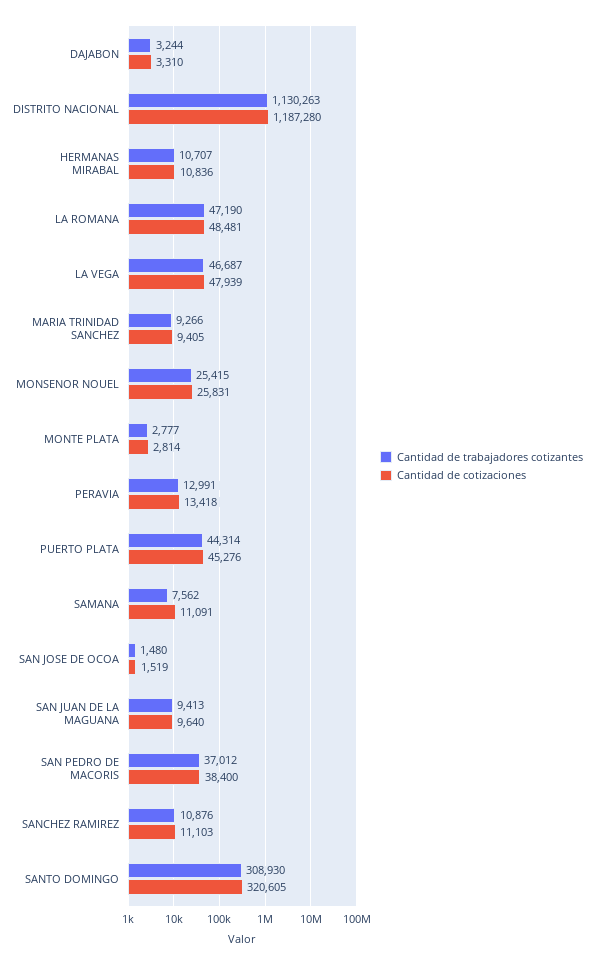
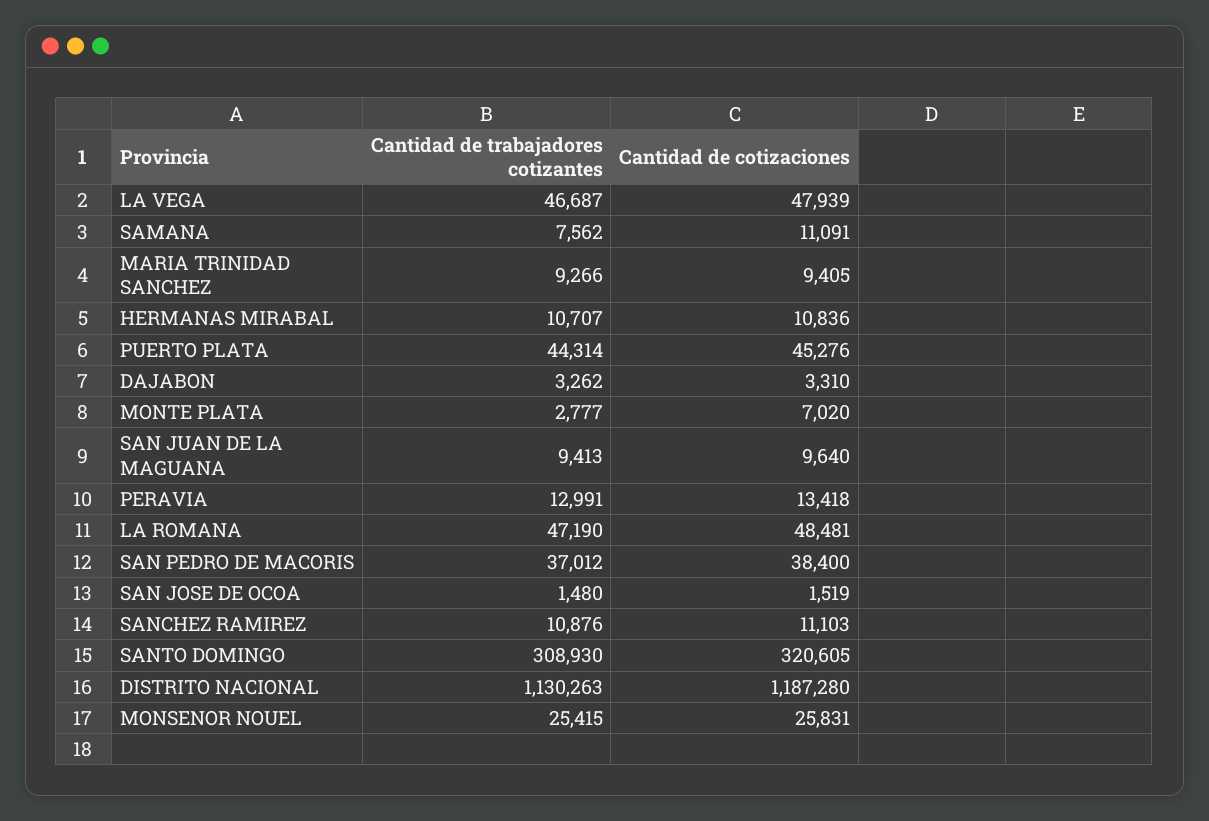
  {
    "Cantidad de trabajadores cotizantes": {
-     "DAJABON": 3244,
+     "DAJABON": 3262,
      "DISTRITO NACIONAL": 1130263,
      "HERMANAS MIRABAL": 10707,
      "LA ROMANA": 47190,
      "LA VEGA": 46687,
      "MARIA TRINIDAD SANCHEZ": 9266,
      "MONSENOR NOUEL": 25415,
      "MONTE PLATA": 2777,
      "PERAVIA": 12991,
      "PUERTO PLATA": 44314,
      "SAMANA": 7562,
      "SAN JOSE DE OCOA": 1480,
      "SAN JUAN DE LA MAGUANA": 9413,
      "SAN PEDRO DE MACORIS": 37012,
      "SANCHEZ RAMIREZ": 10876,
      "SANTO DOMINGO": 308930
    },
    "Cantidad de cotizaciones": {
      "DAJABON": 3310,
      "DISTRITO NACIONAL": 1187280,
      "HERMANAS MIRABAL": 10836,
      "LA ROMANA": 48481,
      "LA VEGA": 47939,
      "MARIA TRINIDAD SANCHEZ": 9405,
      "MONSENOR NOUEL": 25831,
-     "MONTE PLATA": 2814,
+     "MONTE PLATA": 7020,
      "PERAVIA": 13418,
      "PUERTO PLATA": 45276,
      "SAMANA": 11091,
      "SAN JOSE DE OCOA": 1519,
      "SAN JUAN DE LA MAGUANA": 9640,
      "SAN PEDRO DE MACORIS": 38400,
      "SANCHEZ RAMIREZ": 11103,
      "SANTO DOMINGO": 320605
    }
  }

